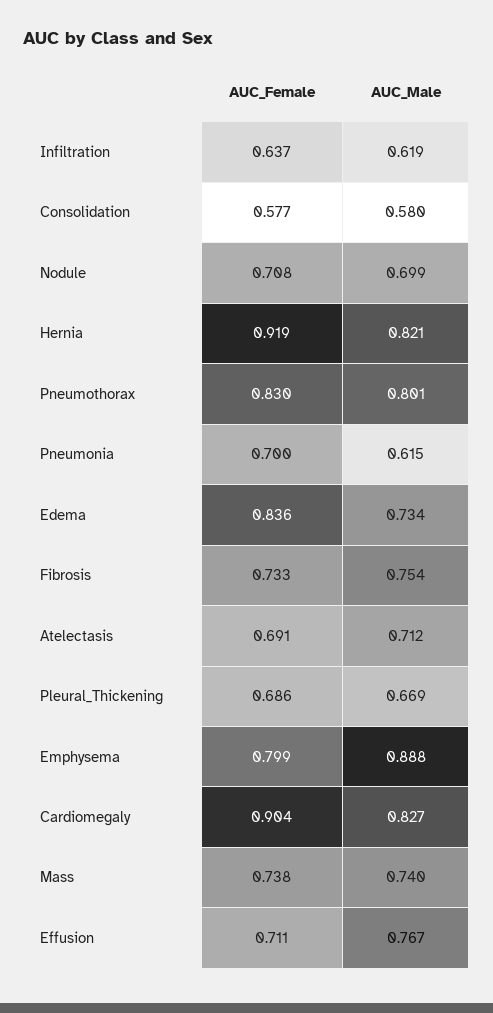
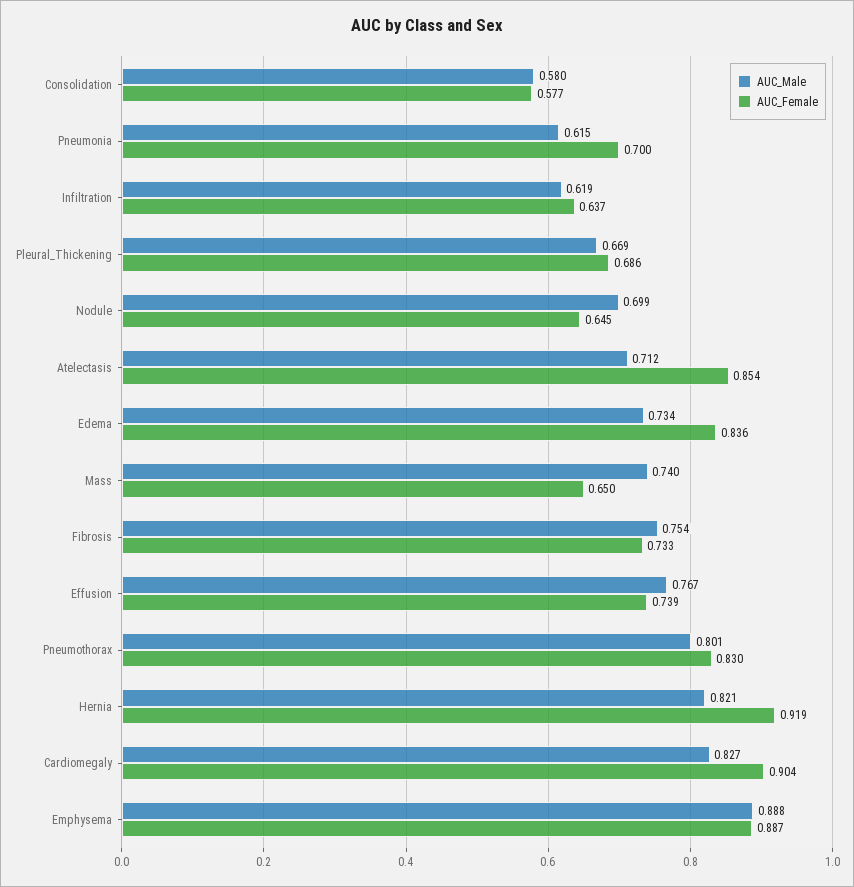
  {
    "AUC_Female": {
      "Infiltration": 0.637,
      "Consolidation": 0.577,
-     "Nodule": 0.708,
+     "Nodule": 0.645,
      "Hernia": 0.919,
      "Pneumothorax": 0.83,
      "Pneumonia": 0.7,
      "Edema": 0.836,
      "Fibrosis": 0.733,
-     "Atelectasis": 0.691,
+     "Atelectasis": 0.854,
      "Pleural_Thickening": 0.686,
-     "Emphysema": 0.799,
+     "Emphysema": 0.887,
      "Cardiomegaly": 0.904,
-     "Mass": 0.738,
+     "Mass": 0.65,
-     "Effusion": 0.711
+     "Effusion": 0.739
    },
    "AUC_Male": {
      "Infiltration": 0.619,
      "Consolidation": 0.58,
      "Nodule": 0.699,
      "Hernia": 0.821,
      "Pneumothorax": 0.801,
      "Pneumonia": 0.615,
      "Edema": 0.734,
      "Fibrosis": 0.754,
      "Atelectasis": 0.712,
      "Pleural_Thickening": 0.669,
      "Emphysema": 0.888,
      "Cardiomegaly": 0.827,
      "Mass": 0.74,
      "Effusion": 0.767
    }
  }

